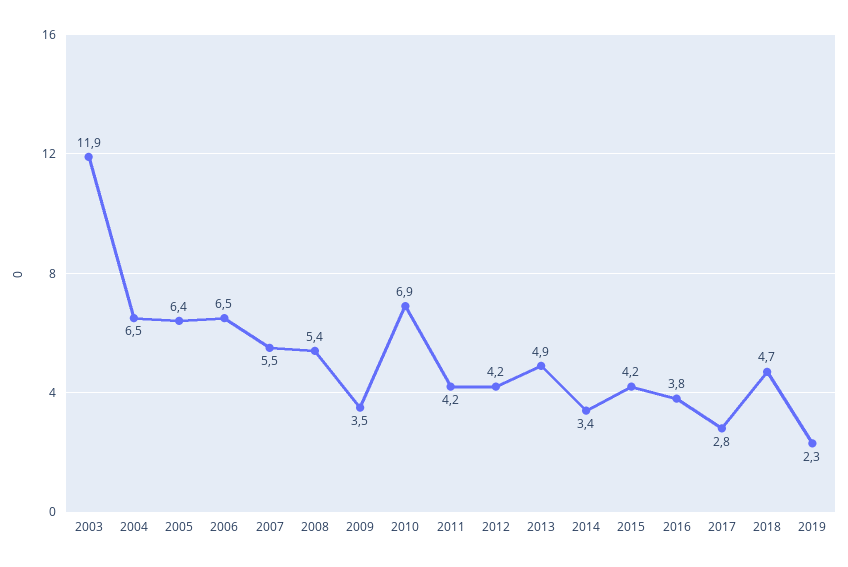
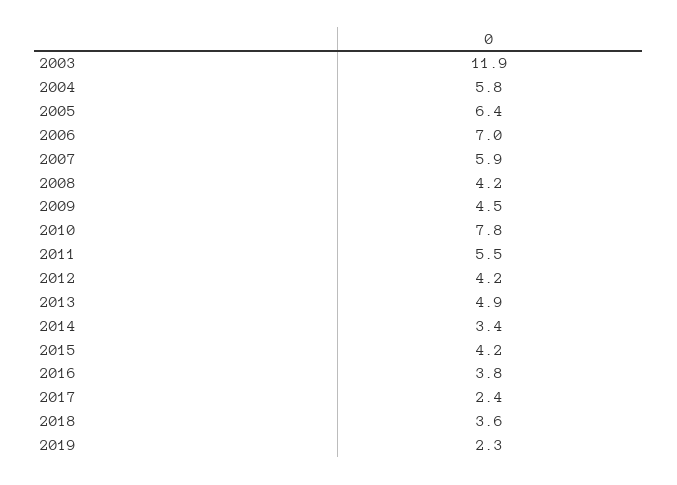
  {
    "2003": 11.9,
-   "2004": 6.5,
+   "2004": 5.8,
    "2005": 6.4,
-   "2006": 6.5,
+   "2006": 7,
-   "2007": 5.5,
+   "2007": 5.9,
-   "2008": 5.4,
+   "2008": 4.2,
-   "2009": 3.5,
+   "2009": 4.5,
-   "2010": 6.9,
+   "2010": 7.8,
-   "2011": 4.2,
+   "2011": 5.5,
    "2012": 4.2,
    "2013": 4.9,
    "2014": 3.4,
    "2015": 4.2,
    "2016": 3.8,
-   "2017": 2.8,
+   "2017": 2.4,
-   "2018": 4.7,
+   "2018": 3.6,
    "2019": 2.3
  }

